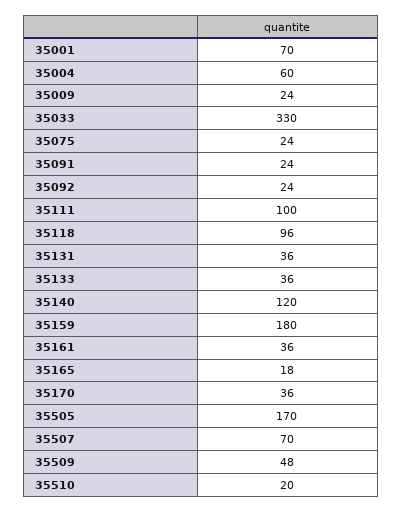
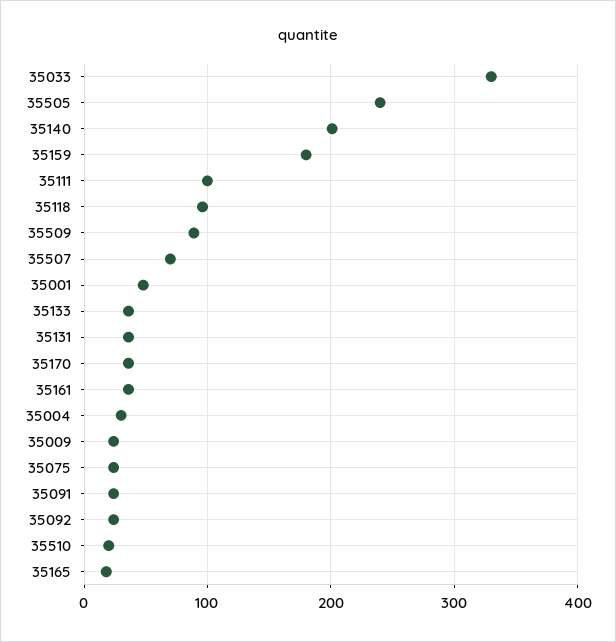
  {
-   "35001": 70,
+   "35001": 50,
-   "35004": 60,
+   "35004": 30,
    "35009": 24,
    "35033": 330,
    "35075": 24,
    "35091": 24,
    "35092": 24,
    "35111": 100,
    "35118": 96,
    "35131": 36,
    "35133": 36,
-   "35140": 120,
+   "35140": 200,
    "35159": 180,
    "35161": 36,
    "35165": 18,
    "35170": 36,
-   "35505": 170,
+   "35505": 240,
    "35507": 70,
-   "35509": 48,
+   "35509": 90,
    "35510": 20
  }

